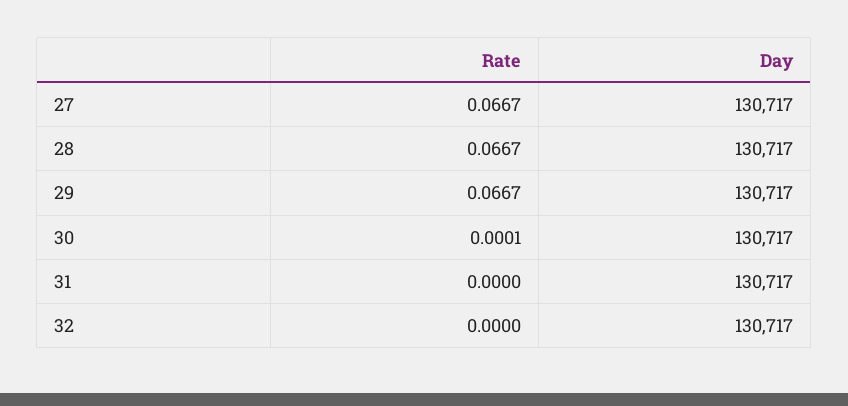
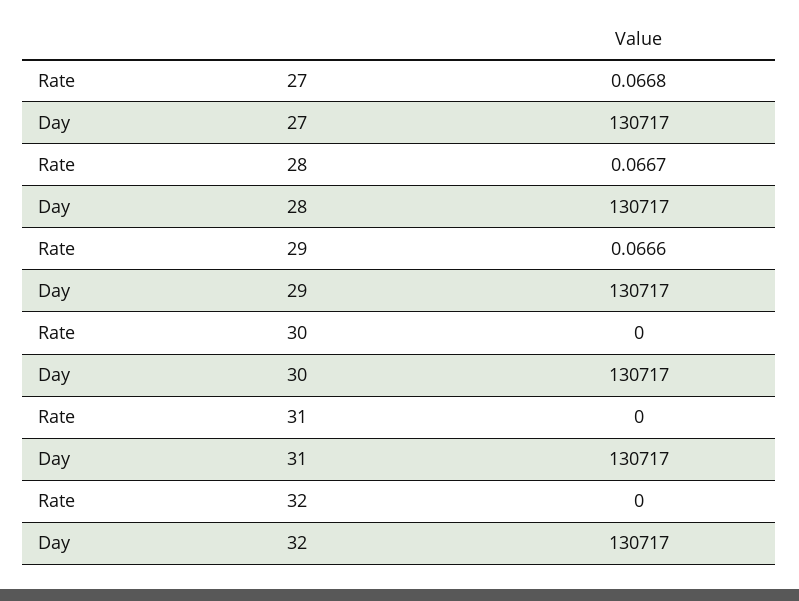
  {
    "Rate": {
-     "27": 0.0667,
+     "27": 0.0668,
      "28": 0.0667,
-     "29": 0.0667,
+     "29": 0.0666,
-     "30": 0.0001,
+     "30": 0,
      "31": 0,
      "32": 0
    },
    "Day": {
      "27": 130717,
      "28": 130717,
      "29": 130717,
      "30": 130717,
      "31": 130717,
      "32": 130717
    }
  }

